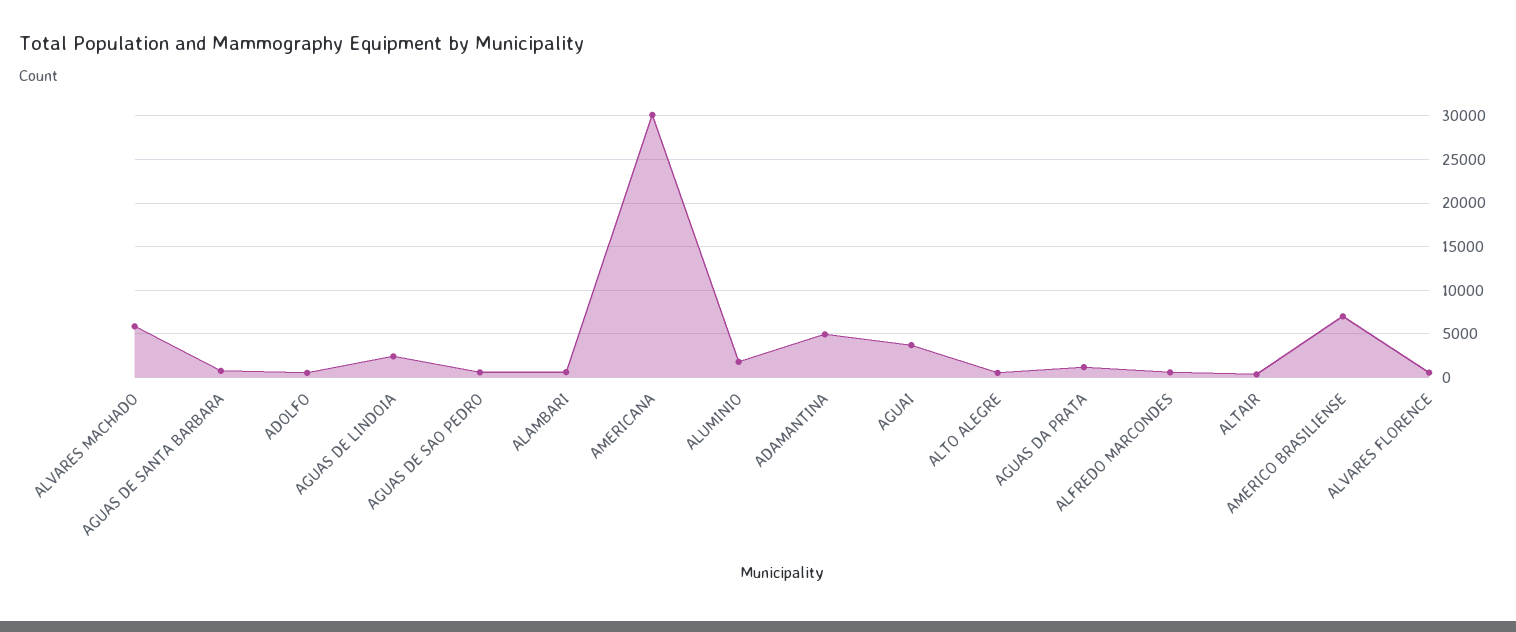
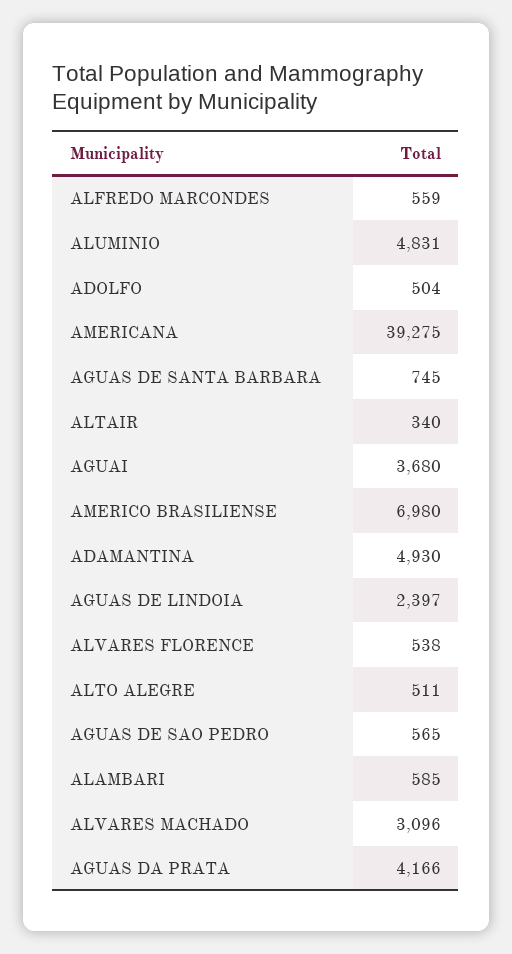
  {
-   "ALVARES MACHADO": 6000,
+   "ALVARES MACHADO": 3096,
    "AGUAS DE SANTA BARBARA": 745,
    "ADOLFO": 504,
    "AGUAS DE LINDOIA": 2397,
    "AGUAS DE SAO PEDRO": 565,
    "ALAMBARI": 585,
-   "AMERICANA": 30000,
+   "AMERICANA": 39275,
-   "ALUMINIO": 2000,
+   "ALUMINIO": 4831,
    "ADAMANTINA": 4930,
    "AGUAI": 3680,
    "ALTO ALEGRE": 511,
-   "AGUAS DA PRATA": 1000,
+   "AGUAS DA PRATA": 4166,
    "ALFREDO MARCONDES": 559,
    "ALTAIR": 340,
    "AMERICO BRASILIENSE": 6980,
    "ALVARES FLORENCE": 538
  }

